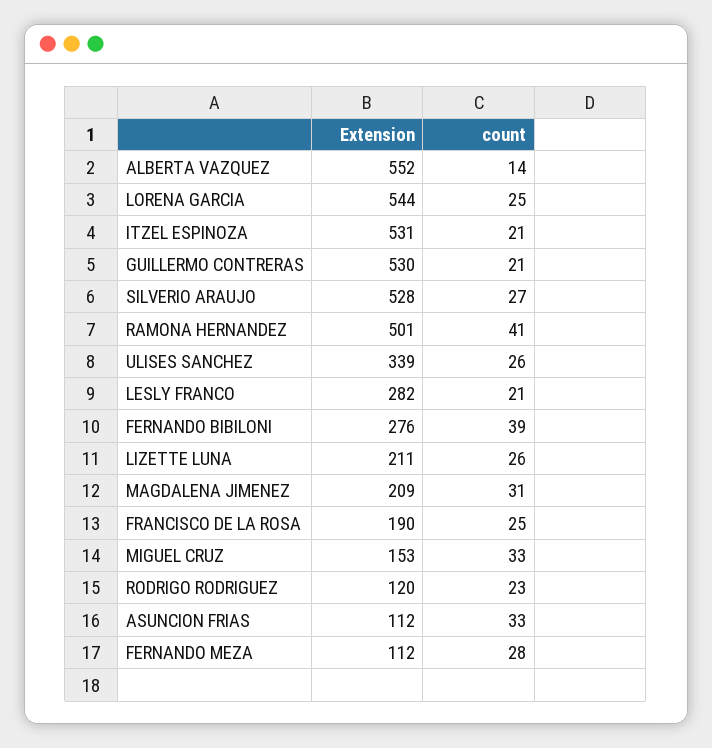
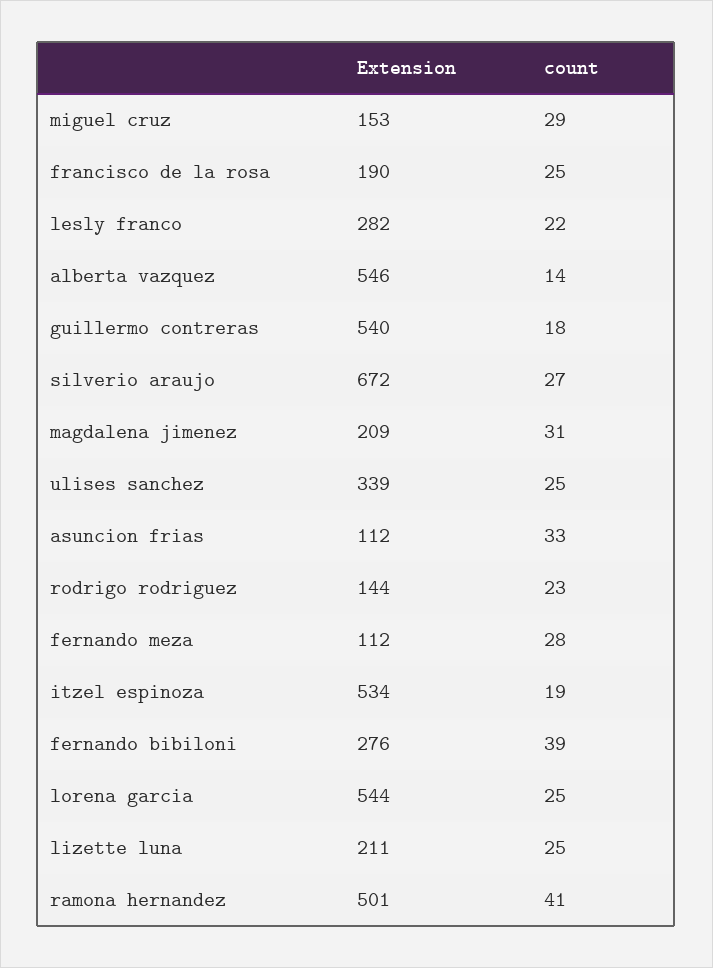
  {
    "Extension": {
-     "ALBERTA VAZQUEZ": 552,
+     "ALBERTA VAZQUEZ": 546,
      "LORENA GARCIA": 544,
-     "ITZEL ESPINOZA": 531,
+     "ITZEL ESPINOZA": 534,
-     "GUILLERMO CONTRERAS": 530,
+     "GUILLERMO CONTRERAS": 540,
-     "SILVERIO ARAUJO": 528,
+     "SILVERIO ARAUJO": 672,
      "RAMONA HERNANDEZ": 501,
      "ULISES SANCHEZ": 339,
      "LESLY FRANCO": 282,
      "FERNANDO BIBILONI": 276,
      "LIZETTE LUNA": 211,
      "MAGDALENA JIMENEZ": 209,
      "FRANCISCO DE LA ROSA": 190,
      "MIGUEL CRUZ": 153,
-     "RODRIGO RODRIGUEZ": 120,
+     "RODRIGO RODRIGUEZ": 144,
      "ASUNCION FRIAS": 112,
      "FERNANDO MEZA": 112
    },
    "count": {
      "ALBERTA VAZQUEZ": 14,
      "LORENA GARCIA": 25,
-     "ITZEL ESPINOZA": 21,
+     "ITZEL ESPINOZA": 19,
-     "GUILLERMO CONTRERAS": 21,
+     "GUILLERMO CONTRERAS": 18,
      "SILVERIO ARAUJO": 27,
      "RAMONA HERNANDEZ": 41,
-     "ULISES SANCHEZ": 26,
+     "ULISES SANCHEZ": 25,
-     "LESLY FRANCO": 21,
+     "LESLY FRANCO": 22,
      "FERNANDO BIBILONI": 39,
-     "LIZETTE LUNA": 26,
+     "LIZETTE LUNA": 25,
      "MAGDALENA JIMENEZ": 31,
      "FRANCISCO DE LA ROSA": 25,
-     "MIGUEL CRUZ": 33,
+     "MIGUEL CRUZ": 29,
      "RODRIGO RODRIGUEZ": 23,
      "ASUNCION FRIAS": 33,
      "FERNANDO MEZA": 28
    }
  }

